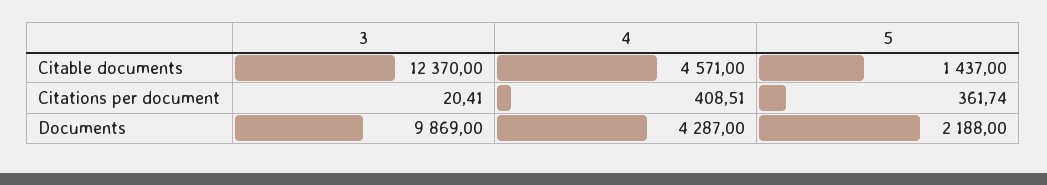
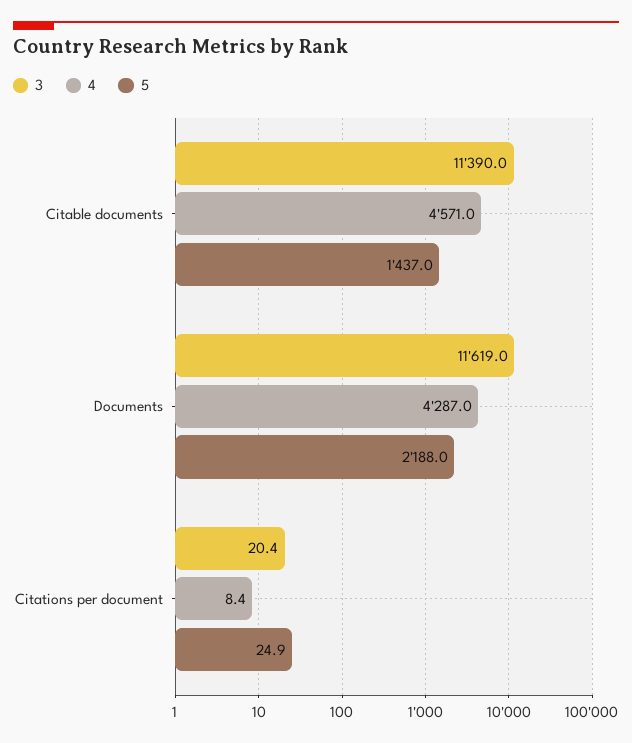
  {
    "3": {
-     "Citable documents": 12370,
+     "Citable documents": 11390,
      "Citations per document": 20.41,
-     "Documents": 9869
+     "Documents": 11619
    },
    "4": {
      "Citable documents": 4571,
-     "Citations per document": 408.51,
+     "Citations per document": 8.4,
      "Documents": 4287
    },
    "5": {
      "Citable documents": 1437,
-     "Citations per document": 361.74,
+     "Citations per document": 24.9,
      "Documents": 2188
    }
  }

